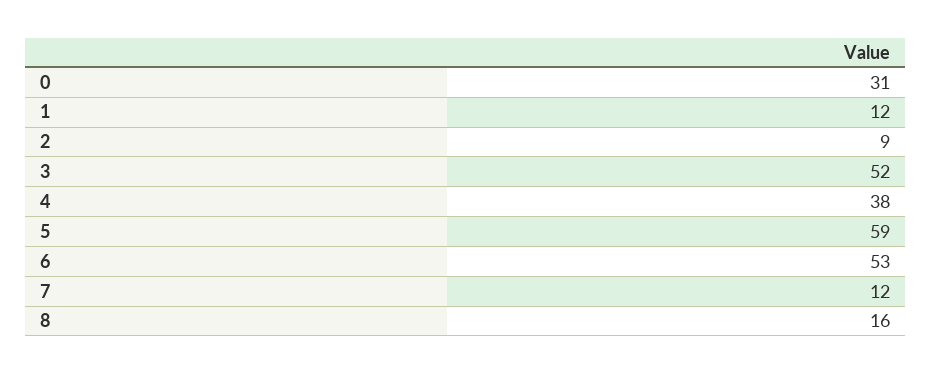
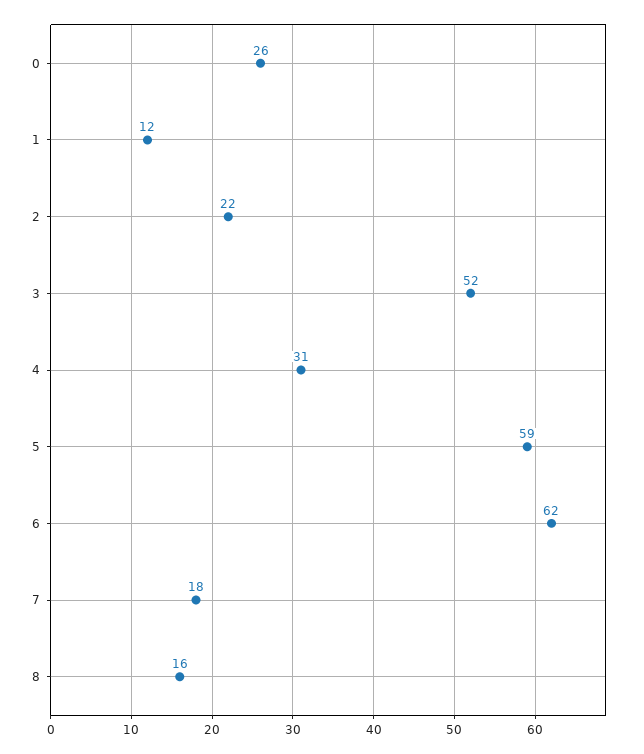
  {
-   "0": 31,
+   "0": 26,
    "1": 12,
-   "2": 9,
+   "2": 22,
    "3": 52,
-   "4": 38,
+   "4": 31,
    "5": 59,
-   "6": 53,
+   "6": 62,
-   "7": 12,
+   "7": 18,
    "8": 16
  }

